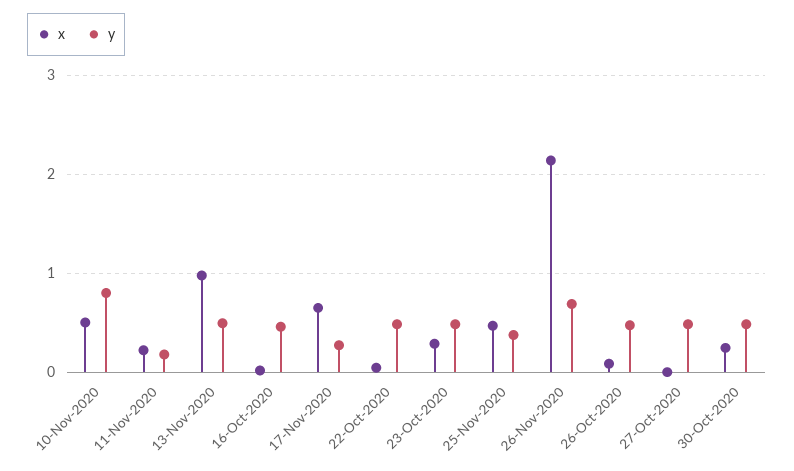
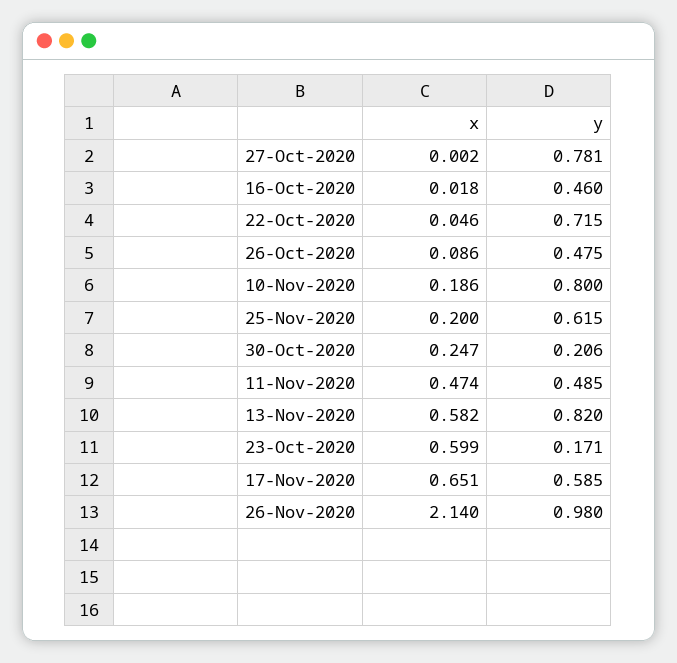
  {
    "x": {
-     "10-Nov-2020": 0.5,
+     "10-Nov-2020": 0.186,
-     "11-Nov-2020": 0.2,
+     "11-Nov-2020": 0.474,
-     "13-Nov-2020": 1,
+     "13-Nov-2020": 0.582,
      "16-Oct-2020": 0.018,
      "17-Nov-2020": 0.651,
      "22-Oct-2020": 0.046,
-     "23-Oct-2020": 0.3,
+     "23-Oct-2020": 0.599,
-     "25-Nov-2020": 0.5,
+     "25-Nov-2020": 0.2,
      "26-Nov-2020": 2.14,
      "26-Oct-2020": 0.086,
      "27-Oct-2020": 0.002,
      "30-Oct-2020": 0.247
    },
    "y": {
      "10-Nov-2020": 0.8,
-     "11-Nov-2020": 0.2,
+     "11-Nov-2020": 0.485,
-     "13-Nov-2020": 0.5,
+     "13-Nov-2020": 0.82,
      "16-Oct-2020": 0.46,
-     "17-Nov-2020": 0.3,
+     "17-Nov-2020": 0.585,
-     "22-Oct-2020": 0.5,
+     "22-Oct-2020": 0.715,
-     "23-Oct-2020": 0.5,
+     "23-Oct-2020": 0.171,
-     "25-Nov-2020": 0.4,
+     "25-Nov-2020": 0.615,
-     "26-Nov-2020": 0.7,
+     "26-Nov-2020": 0.98,
      "26-Oct-2020": 0.475,
-     "27-Oct-2020": 0.5,
+     "27-Oct-2020": 0.781,
-     "30-Oct-2020": 0.5
+     "30-Oct-2020": 0.206
    }
  }

